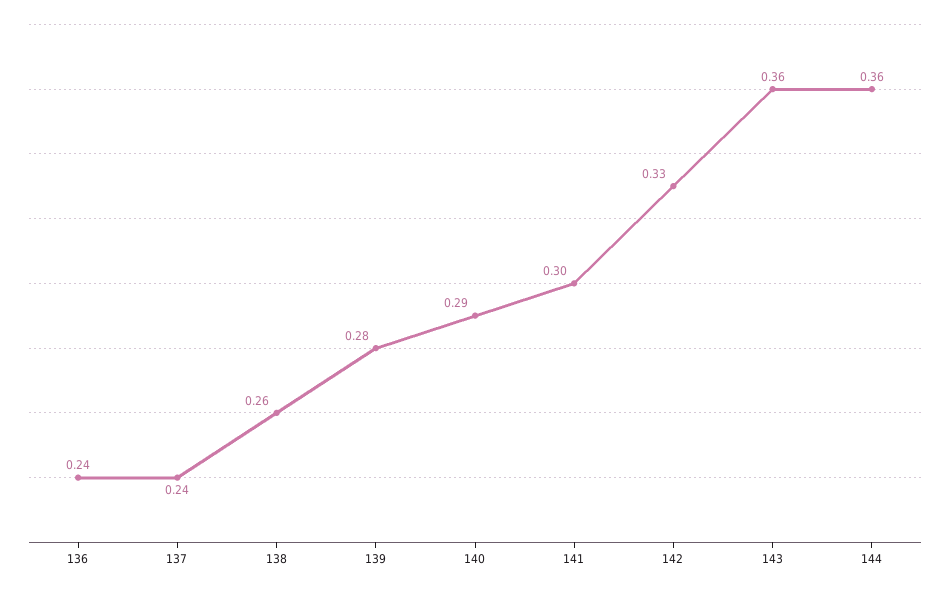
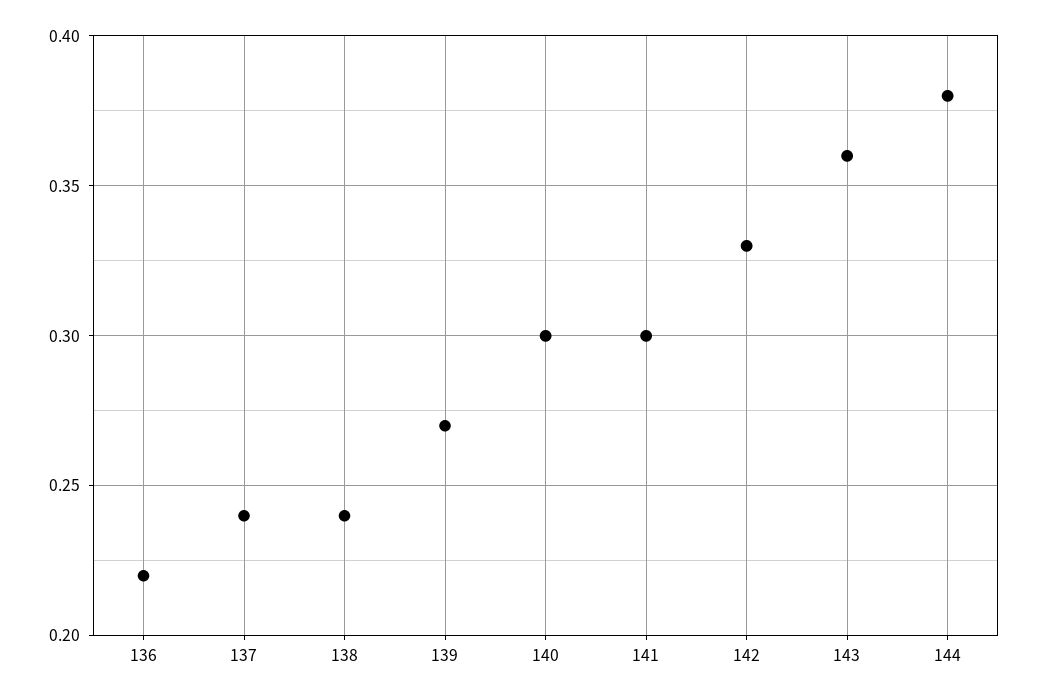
  {
-   "136": 0.24,
+   "136": 0.22,
    "137": 0.24,
-   "138": 0.26,
+   "138": 0.24,
-   "139": 0.28,
+   "139": 0.27,
-   "140": 0.29,
+   "140": 0.3,
    "141": 0.3,
    "142": 0.33,
    "143": 0.36,
-   "144": 0.36
+   "144": 0.38
  }

